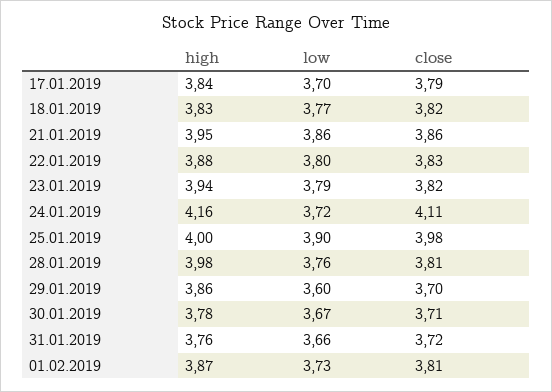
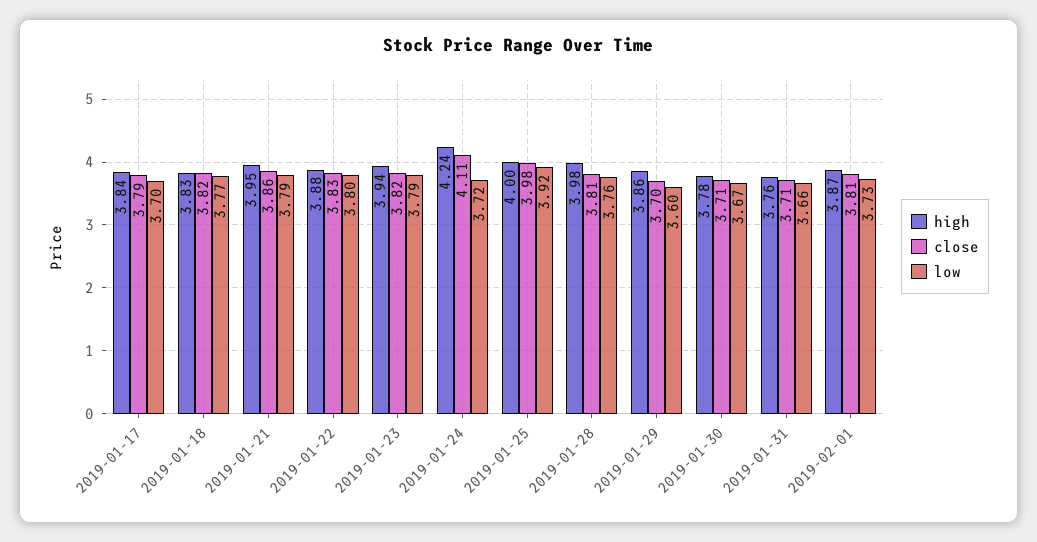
  {
    "high": {
      "17.01.2019": 3.84,
      "18.01.2019": 3.83,
      "21.01.2019": 3.95,
      "22.01.2019": 3.88,
      "23.01.2019": 3.94,
-     "24.01.2019": 4.16,
+     "24.01.2019": 4.24,
      "25.01.2019": 4,
      "28.01.2019": 3.98,
      "29.01.2019": 3.86,
      "30.01.2019": 3.78,
      "31.01.2019": 3.76,
      "01.02.2019": 3.87
    },
    "low": {
      "17.01.2019": 3.7,
      "18.01.2019": 3.77,
-     "21.01.2019": 3.86,
+     "21.01.2019": 3.79,
      "22.01.2019": 3.8,
      "23.01.2019": 3.79,
      "24.01.2019": 3.72,
-     "25.01.2019": 3.9,
+     "25.01.2019": 3.92,
      "28.01.2019": 3.76,
      "29.01.2019": 3.6,
      "30.01.2019": 3.67,
      "31.01.2019": 3.66,
      "01.02.2019": 3.73
    },
    "close": {
      "17.01.2019": 3.79,
      "18.01.2019": 3.82,
      "21.01.2019": 3.86,
      "22.01.2019": 3.83,
      "23.01.2019": 3.82,
      "24.01.2019": 4.11,
      "25.01.2019": 3.98,
      "28.01.2019": 3.81,
      "29.01.2019": 3.7,
      "30.01.2019": 3.71,
-     "31.01.2019": 3.72,
+     "31.01.2019": 3.71,
      "01.02.2019": 3.81
    }
  }

